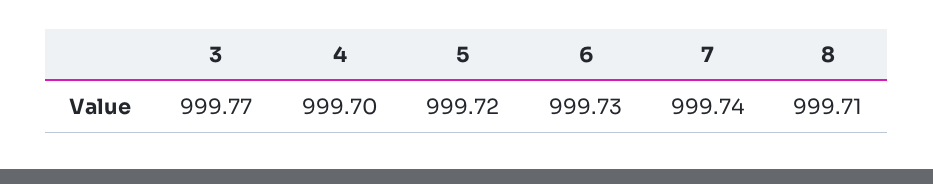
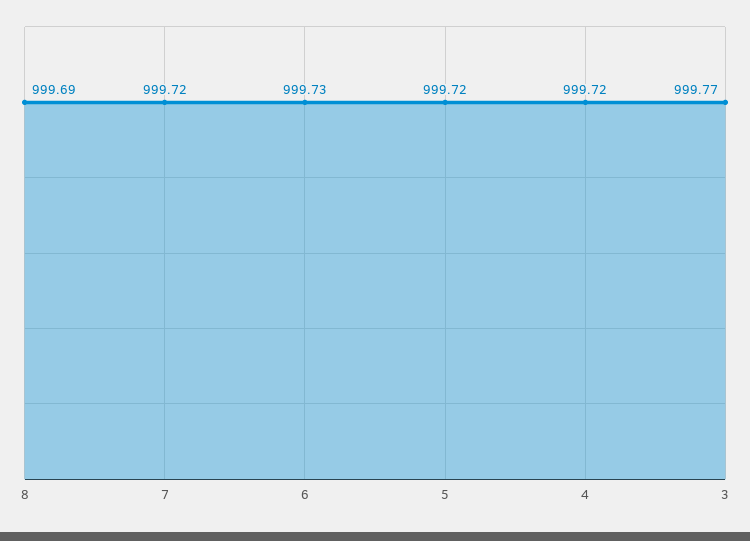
  {
    "3": 999.77,
-   "4": 999.7,
+   "4": 999.72,
    "5": 999.72,
    "6": 999.73,
-   "7": 999.74,
+   "7": 999.72,
-   "8": 999.71
+   "8": 999.69
  }

